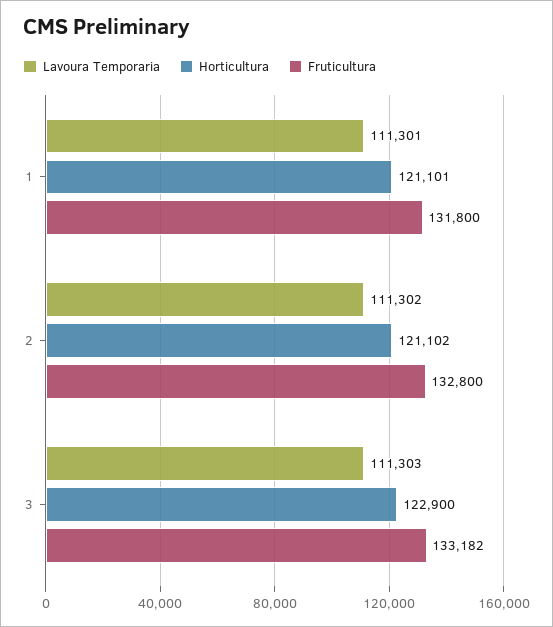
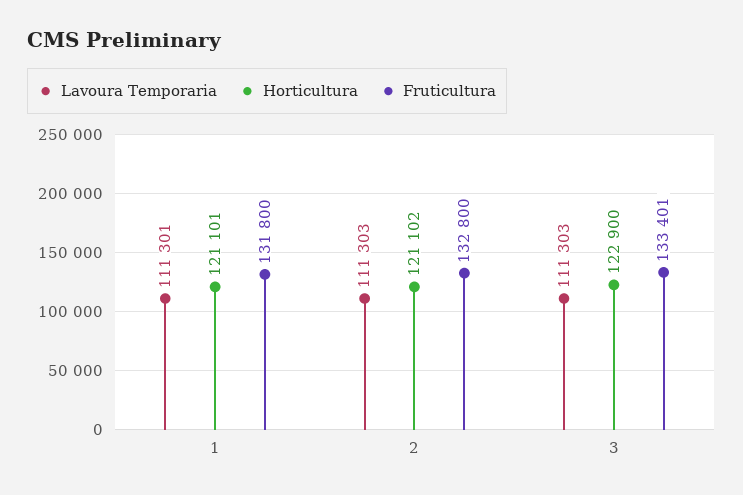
  {
    "Lavoura Temporaria": {
      "1": 111301,
-     "2": 111302,
+     "2": 111303,
      "3": 111303
    },
    "Horticultura": {
      "1": 121101,
      "2": 121102,
      "3": 122900
    },
    "Fruticultura": {
      "1": 131800,
      "2": 132800,
-     "3": 133182
+     "3": 133401
    }
  }

